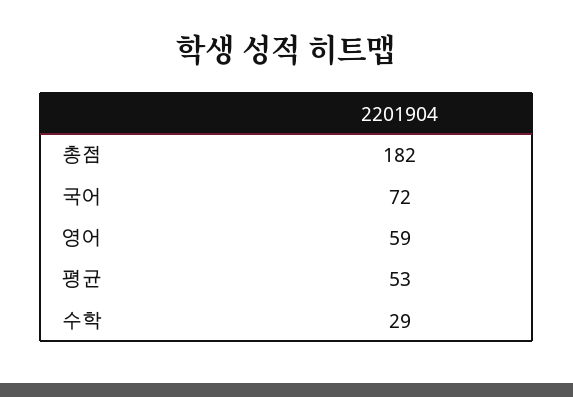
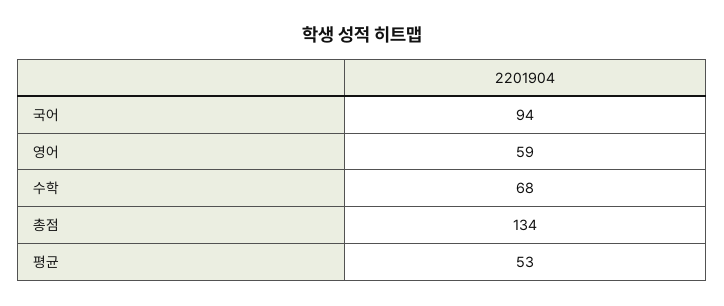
  {
-   "총점": 182,
+   "총점": 134,
-   "국어": 72,
+   "국어": 94,
    "영어": 59,
    "평균": 53,
-   "수학": 29
+   "수학": 68
  }

